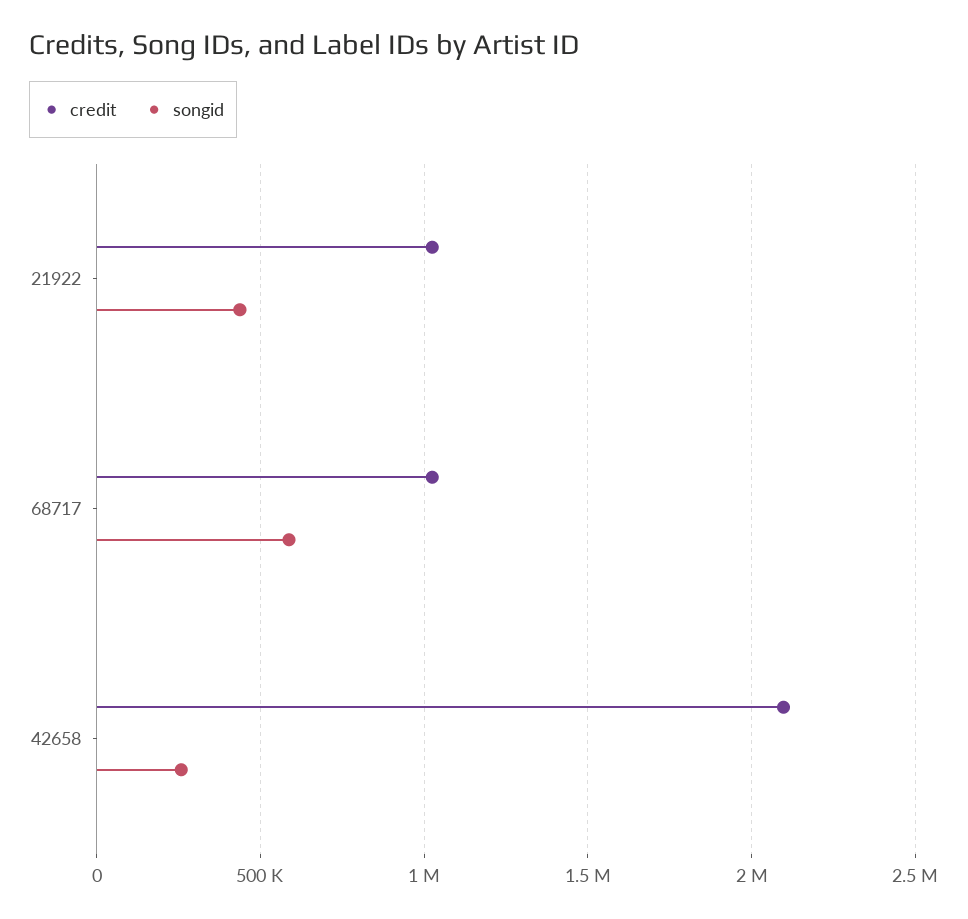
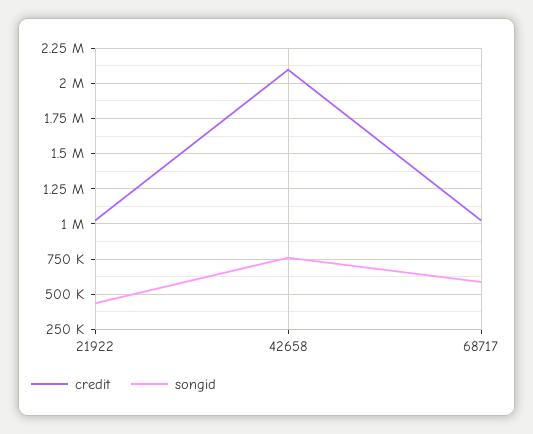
  {
    "credit": {
      "21922": 1050000,
      "68717": 1050000,
      "42658": 2100000
    },
    "songid": {
      "21922": 450000,
      "68717": 600000,
-     "42658": 250000
+     "42658": 750000
    }
  }

